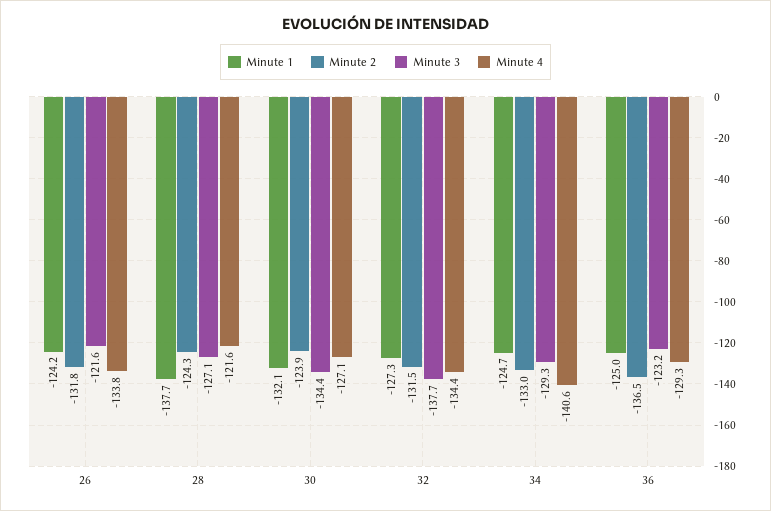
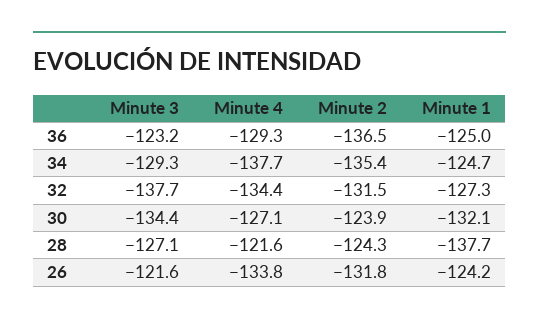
  {
    "Minute 1": {
      "26": -124.2,
      "28": -137.7,
      "30": -132.1,
      "32": -127.3,
      "34": -124.7,
      "36": -125
    },
    "Minute 2": {
      "26": -131.8,
      "28": -124.3,
      "30": -123.9,
      "32": -131.5,
-     "34": -133,
+     "34": -135.4,
      "36": -136.5
    },
    "Minute 3": {
      "26": -121.6,
      "28": -127.1,
      "30": -134.4,
      "32": -137.7,
      "34": -129.3,
      "36": -123.2
    },
    "Minute 4": {
      "26": -133.8,
      "28": -121.6,
      "30": -127.1,
      "32": -134.4,
-     "34": -140.6,
+     "34": -137.7,
      "36": -129.3
    }
  }

